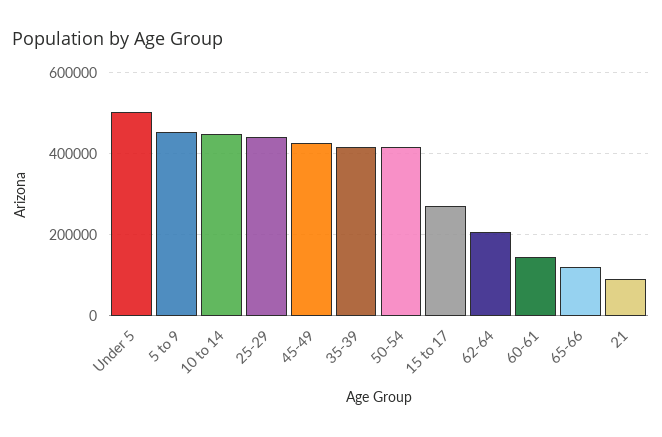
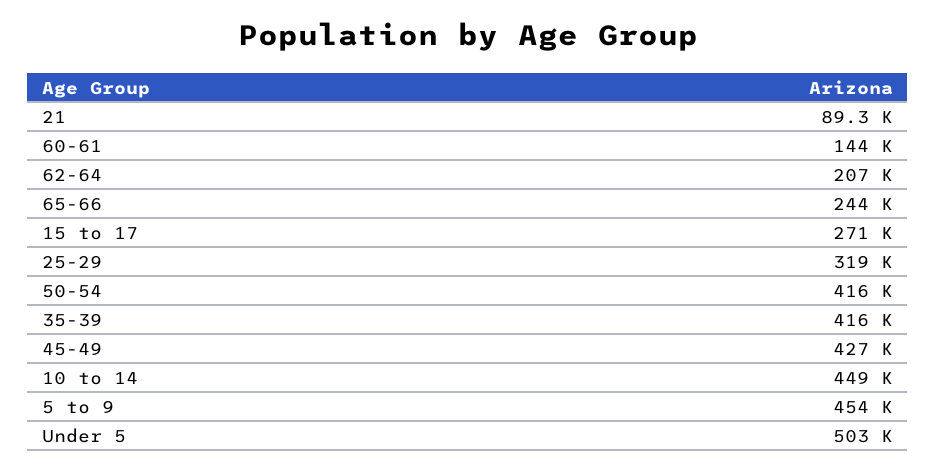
  {
    "Under 5": 503000,
    "5 to 9": 454000,
    "10 to 14": 449000,
-   "25-29": 440000,
+   "25-29": 319000,
    "45-49": 427000,
    "35-39": 416000,
    "50-54": 416000,
    "15 to 17": 271000,
    "62-64": 207000,
    "60-61": 144000,
-   "65-66": 120000,
+   "65-66": 244000,
    "21": 89300
  }

